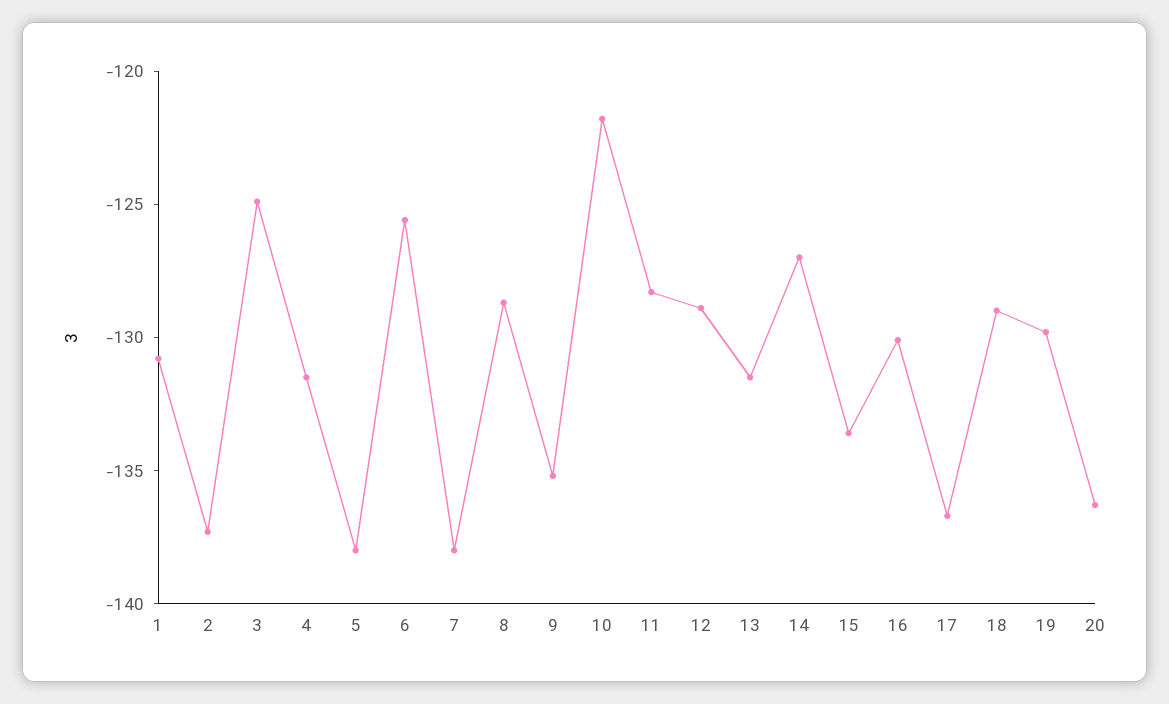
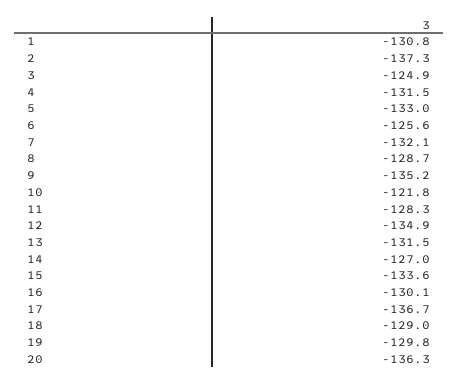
  {
    "1": -130.8,
    "2": -137.3,
    "3": -124.9,
    "4": -131.5,
-   "5": -138,
+   "5": -133,
    "6": -125.6,
-   "7": -138,
+   "7": -132.1,
    "8": -128.7,
    "9": -135.2,
    "10": -121.8,
    "11": -128.3,
-   "12": -129,
+   "12": -134.9,
    "13": -131.5,
    "14": -127,
    "15": -133.6,
    "16": -130.1,
    "17": -136.7,
    "18": -129,
    "19": -129.8,
    "20": -136.3
  }

